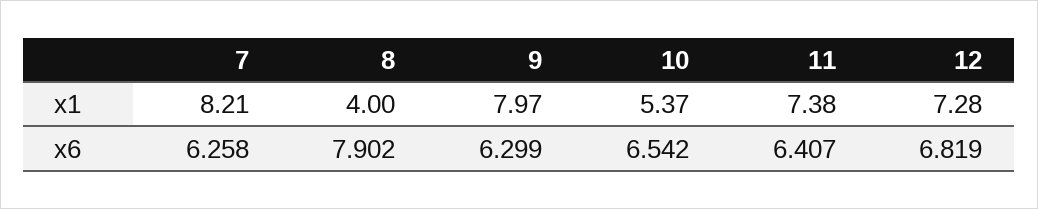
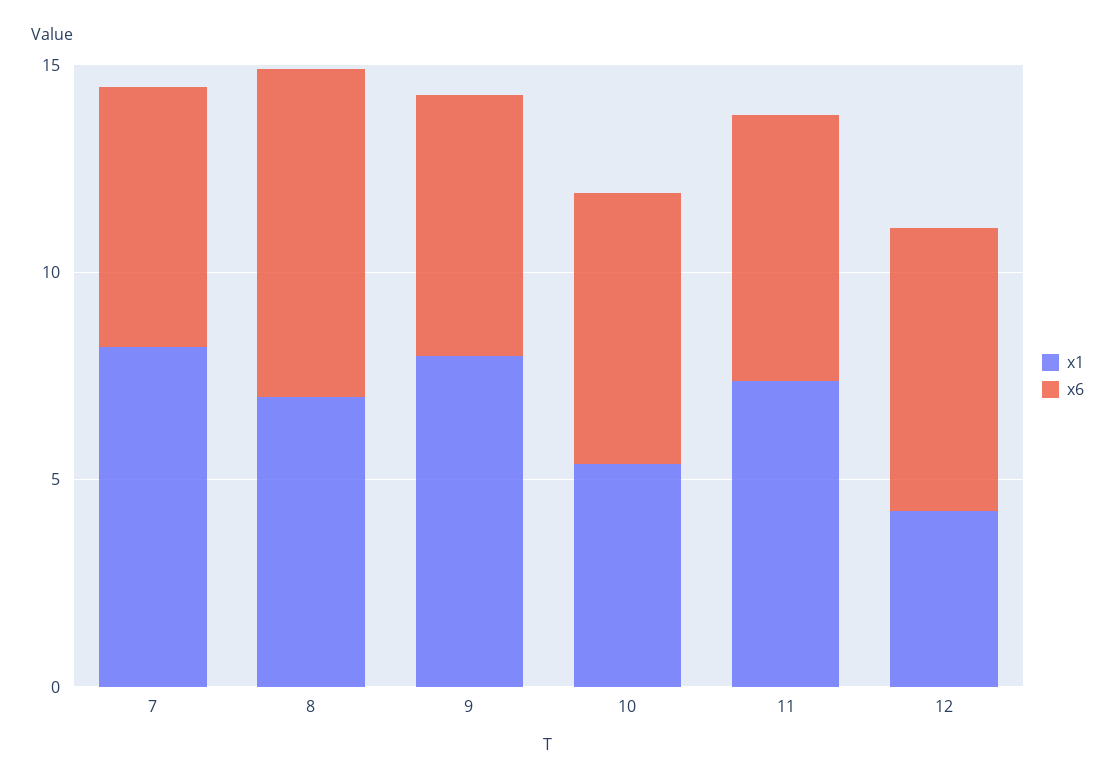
  {
    "x1": {
      "7": 8.21,
-     "8": 4,
+     "8": 7,
      "9": 7.97,
      "10": 5.37,
      "11": 7.38,
-     "12": 7.28
+     "12": 4
    },
    "x6": {
      "7": 6.258,
      "8": 7.902,
      "9": 6.299,
      "10": 6.542,
      "11": 6.407,
      "12": 6.819
    }
  }

